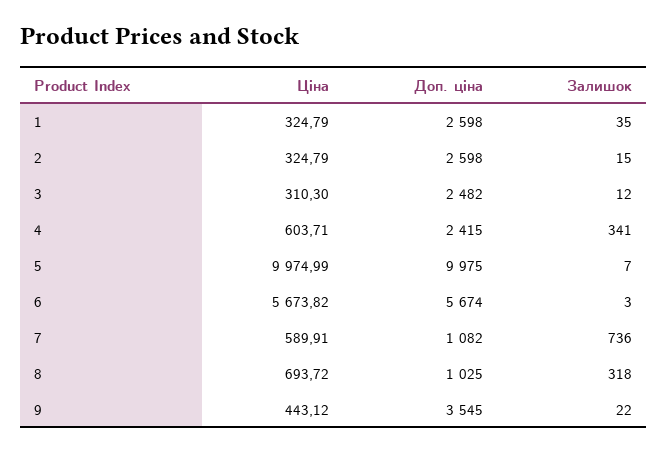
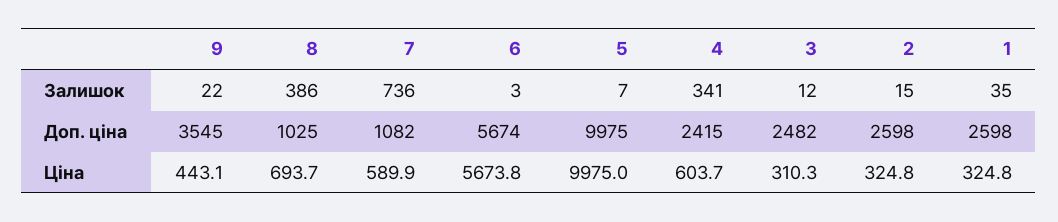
  {
    "Ціна": {
      "1": 324.79,
      "2": 324.79,
      "3": 310.3,
      "4": 603.71,
      "5": 9974.99,
      "6": 5673.82,
      "7": 589.91,
      "8": 693.72,
      "9": 443.12
    },
    "Доп. ціна": {
      "1": 2598,
      "2": 2598,
      "3": 2482,
      "4": 2415,
      "5": 9975,
      "6": 5674,
      "7": 1082,
      "8": 1025,
      "9": 3545
    },
    "Залишок": {
      "1": 35,
      "2": 15,
      "3": 12,
      "4": 341,
      "5": 7,
      "6": 3,
      "7": 736,
-     "8": 318,
+     "8": 386,
      "9": 22
    }
  }

